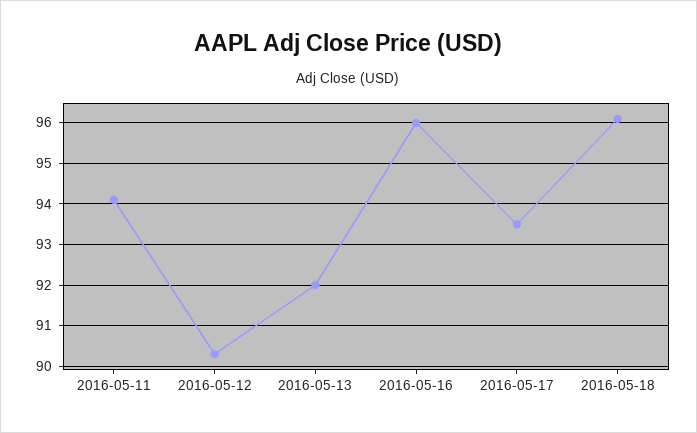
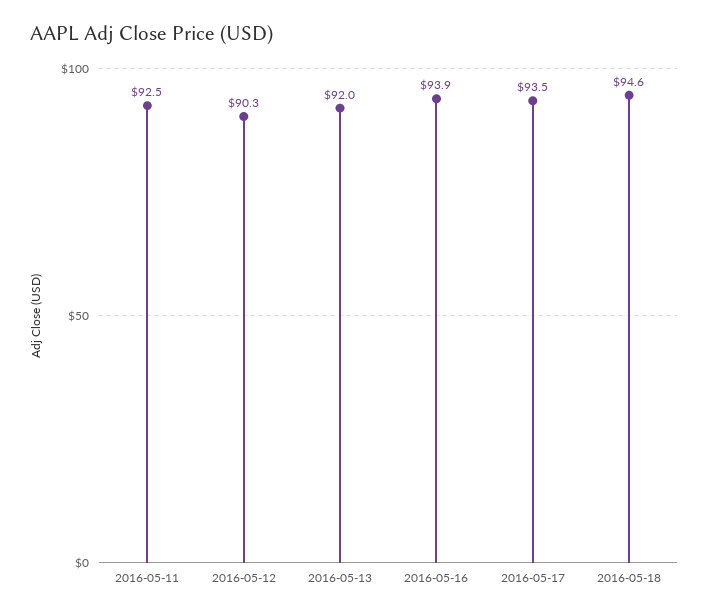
  {
-   "2016-05-11": 94,
+   "2016-05-11": 92.5,
    "2016-05-12": 90.3,
    "2016-05-13": 92,
-   "2016-05-16": 96,
+   "2016-05-16": 93.9,
    "2016-05-17": 93.5,
-   "2016-05-18": 96
+   "2016-05-18": 94.6
  }

